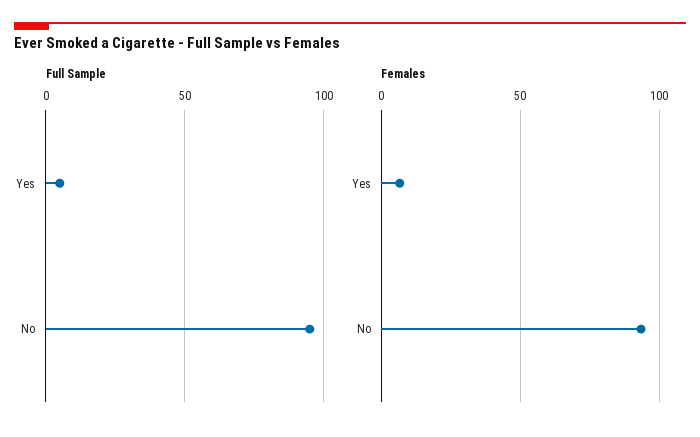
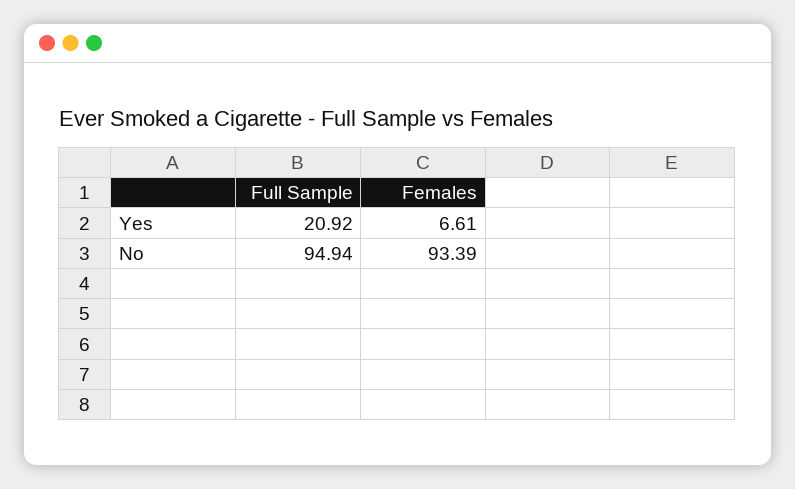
  {
    "Full Sample": {
-     "Yes": 5,
+     "Yes": 20.92,
      "No": 94.94
    },
    "Females": {
      "Yes": 6.61,
      "No": 93.39
    }
  }

